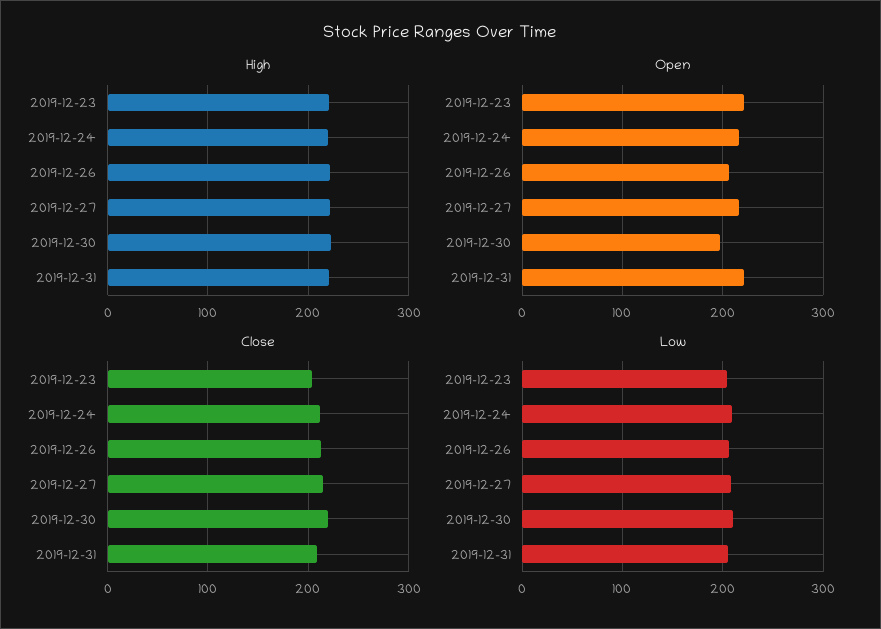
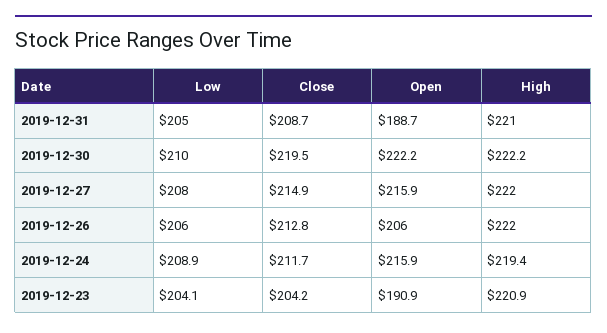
  {
    "High": {
      "2019-12-23": 220.9,
      "2019-12-24": 219.4,
      "2019-12-26": 222,
      "2019-12-27": 222,
      "2019-12-30": 222.2,
      "2019-12-31": 221
    },
    "Open": {
-     "2019-12-23": 220,
+     "2019-12-23": 190.9,
      "2019-12-24": 215.9,
      "2019-12-26": 206,
      "2019-12-27": 215.9,
-     "2019-12-30": 200,
+     "2019-12-30": 222.2,
-     "2019-12-31": 220
+     "2019-12-31": 188.7
    },
    "Close": {
      "2019-12-23": 204.2,
      "2019-12-24": 211.7,
      "2019-12-26": 212.8,
      "2019-12-27": 214.9,
      "2019-12-30": 219.5,
      "2019-12-31": 208.7
    },
    "Low": {
      "2019-12-23": 204.1,
      "2019-12-24": 208.9,
      "2019-12-26": 206,
      "2019-12-27": 208,
      "2019-12-30": 210,
      "2019-12-31": 205
    }
  }

